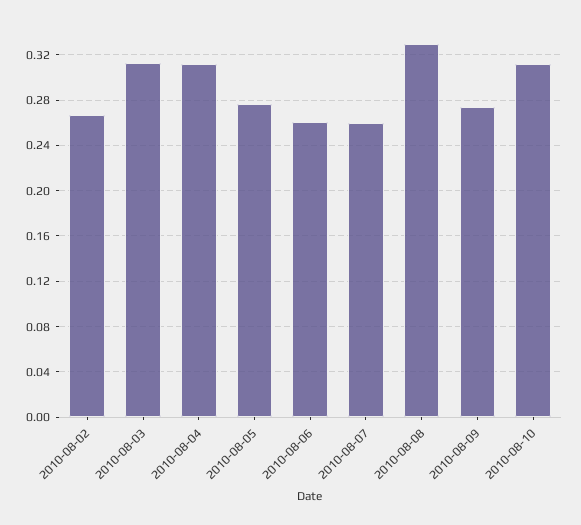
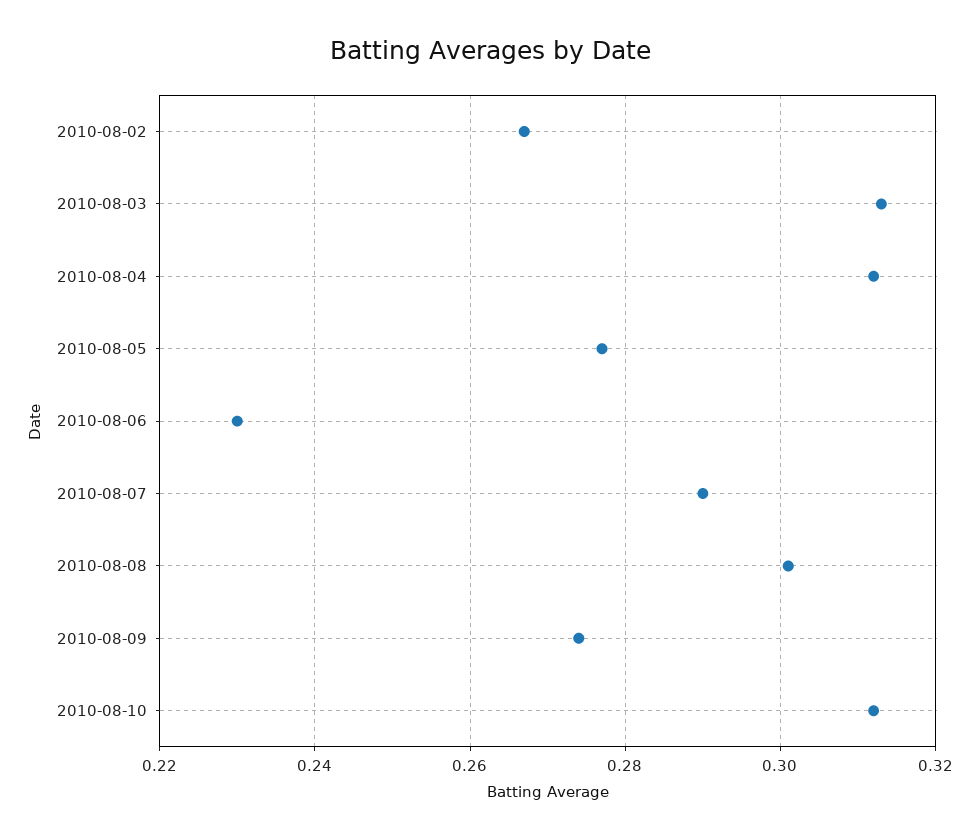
  {
    "2010-08-02": 0.265,
    "2010-08-03": 0.315,
    "2010-08-04": 0.31,
    "2010-08-05": 0.275,
-   "2010-08-06": 0.26,
+   "2010-08-06": 0.23,
-   "2010-08-07": 0.26,
+   "2010-08-07": 0.29,
-   "2010-08-08": 0.33,
+   "2010-08-08": 0.3,
    "2010-08-09": 0.275,
    "2010-08-10": 0.31
  }

